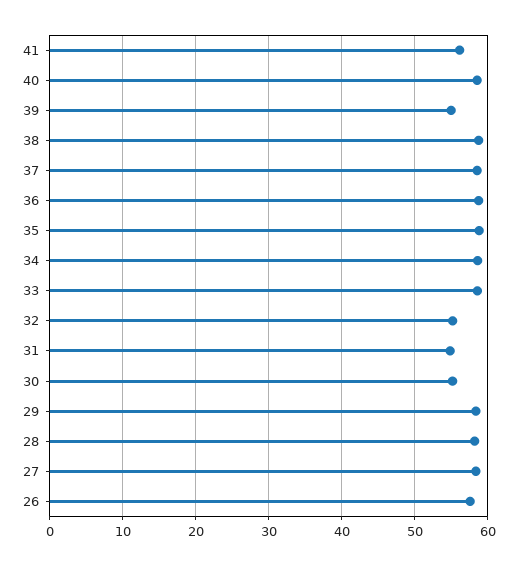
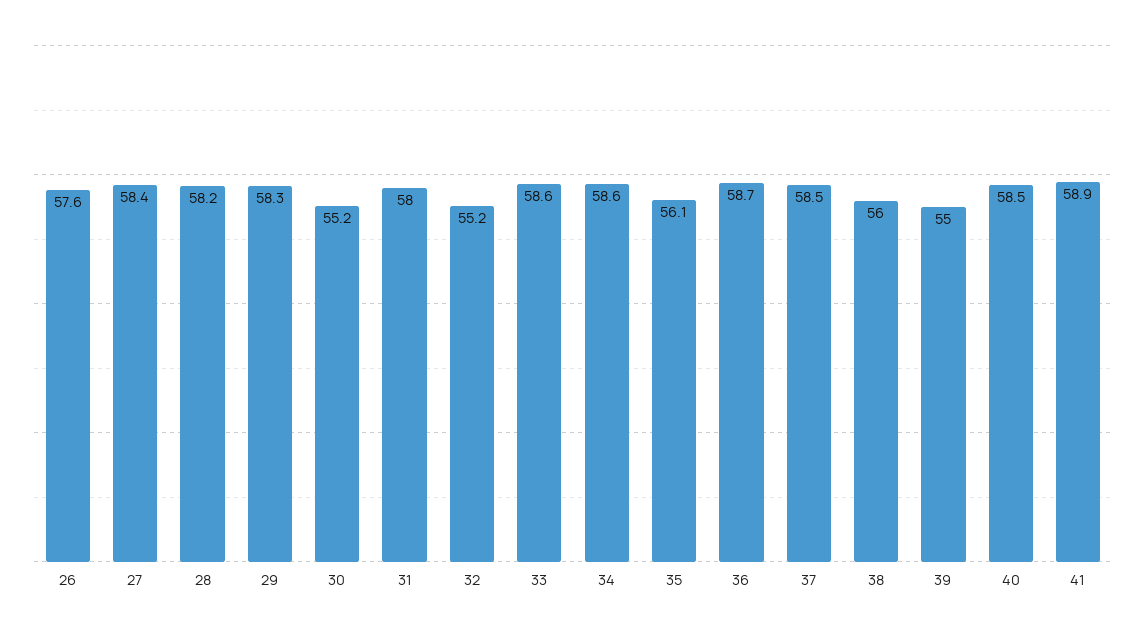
  {
-   "41": 56,
+   "41": 58.9,
    "40": 58.5,
    "39": 55,
-   "38": 59,
+   "38": 56,
    "37": 58.5,
    "36": 58.7,
-   "35": 59,
+   "35": 56.1,
    "34": 58.6,
    "33": 58.6,
    "32": 55.2,
-   "31": 55,
+   "31": 58,
    "30": 55.2,
    "29": 58.3,
    "28": 58.2,
    "27": 58.4,
    "26": 57.6
  }

